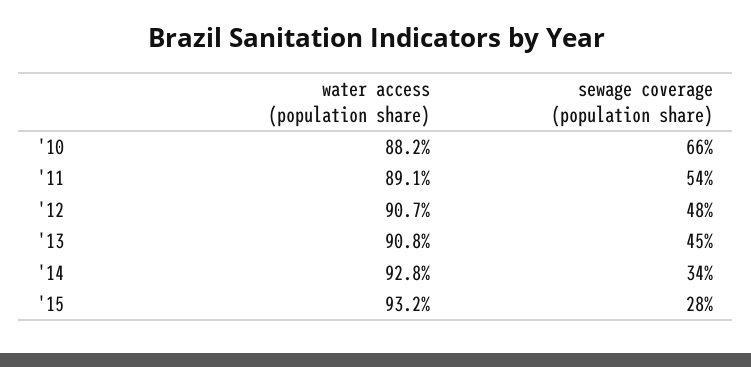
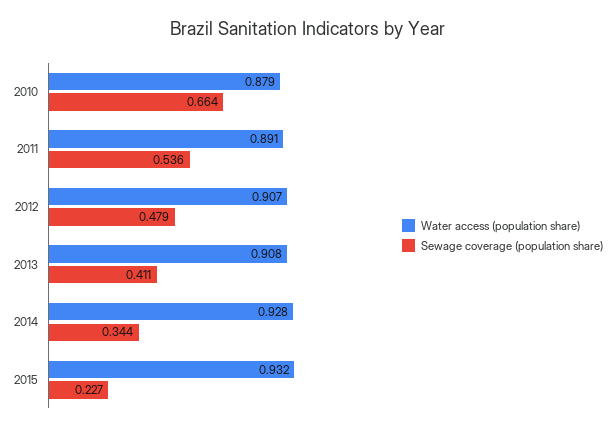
  {
    "water access (population share)": {
-     "'10": 0.882,
+     "'10": 0.879,
      "'11": 0.891,
      "'12": 0.907,
      "'13": 0.908,
      "'14": 0.928,
      "'15": 0.932
    },
    "sewage coverage (population share)": {
      "'10": 0.664,
      "'11": 0.536,
      "'12": 0.479,
-     "'13": 0.45,
+     "'13": 0.411,
      "'14": 0.344,
-     "'15": 0.28
+     "'15": 0.227
    }
  }

